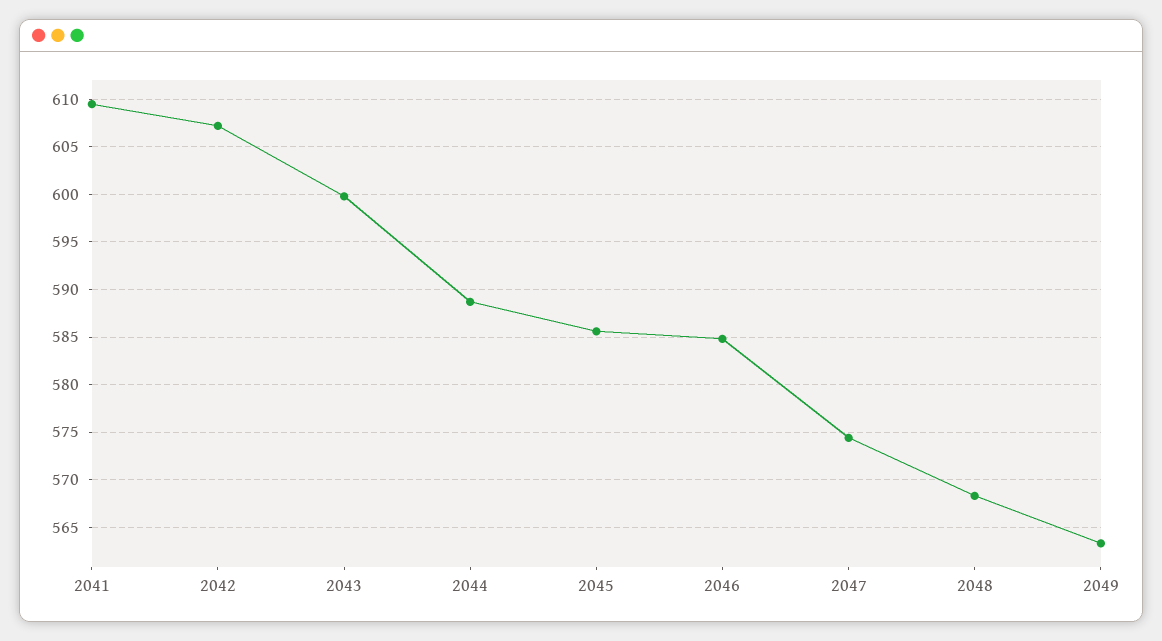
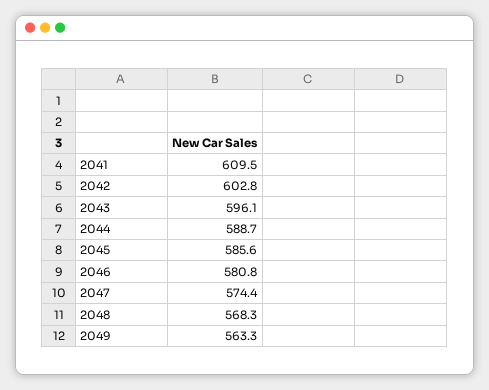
  {
    "2041": 609.5,
-   "2042": 607,
+   "2042": 602.8,
-   "2043": 600,
+   "2043": 596.1,
    "2044": 588.7,
    "2045": 585.6,
-   "2046": 585,
+   "2046": 580.8,
    "2047": 574.4,
    "2048": 568.3,
    "2049": 563.3
  }

